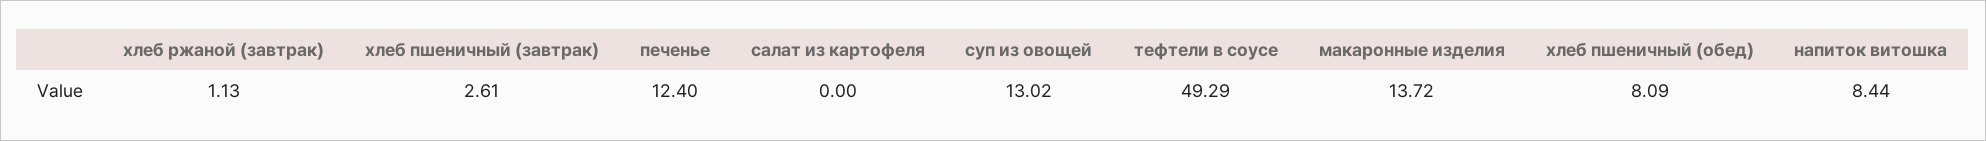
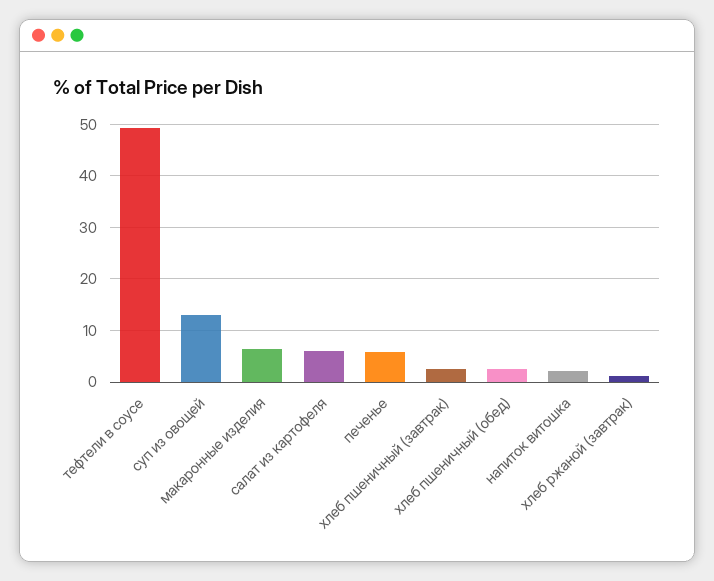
  {
    "хлеб ржаной (завтрак)": 1.13,
    "хлеб пшеничный (завтрак)": 2.61,
-   "печенье": 12.4,
+   "печенье": 6,
-   "салат из картофеля": 0,
+   "салат из картофеля": 6,
    "суп из овощей": 13.02,
    "тефтели в соусе": 49.29,
-   "макаронные изделия": 13.72,
+   "макаронные изделия": 6,
-   "хлеб пшеничный (обед)": 8.09,
+   "хлеб пшеничный (обед)": 2,
-   "напиток витошка": 8.44
+   "напиток витошка": 2
  }

